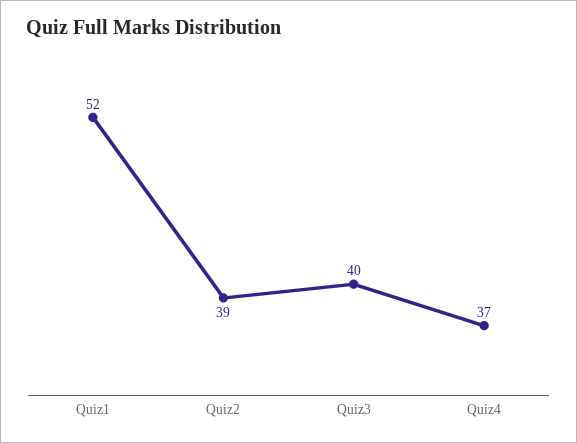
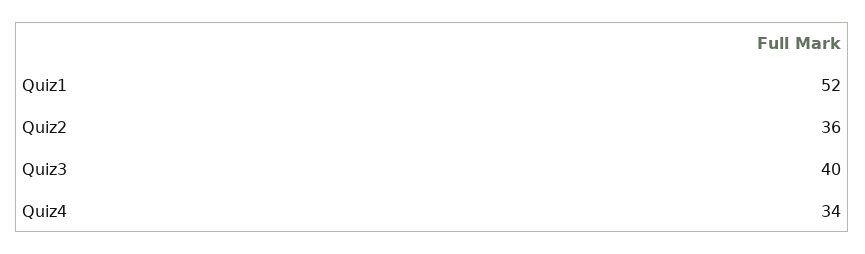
  {
    "Quiz1": 52,
-   "Quiz2": 39,
+   "Quiz2": 36,
    "Quiz3": 40,
-   "Quiz4": 37
+   "Quiz4": 34
  }

